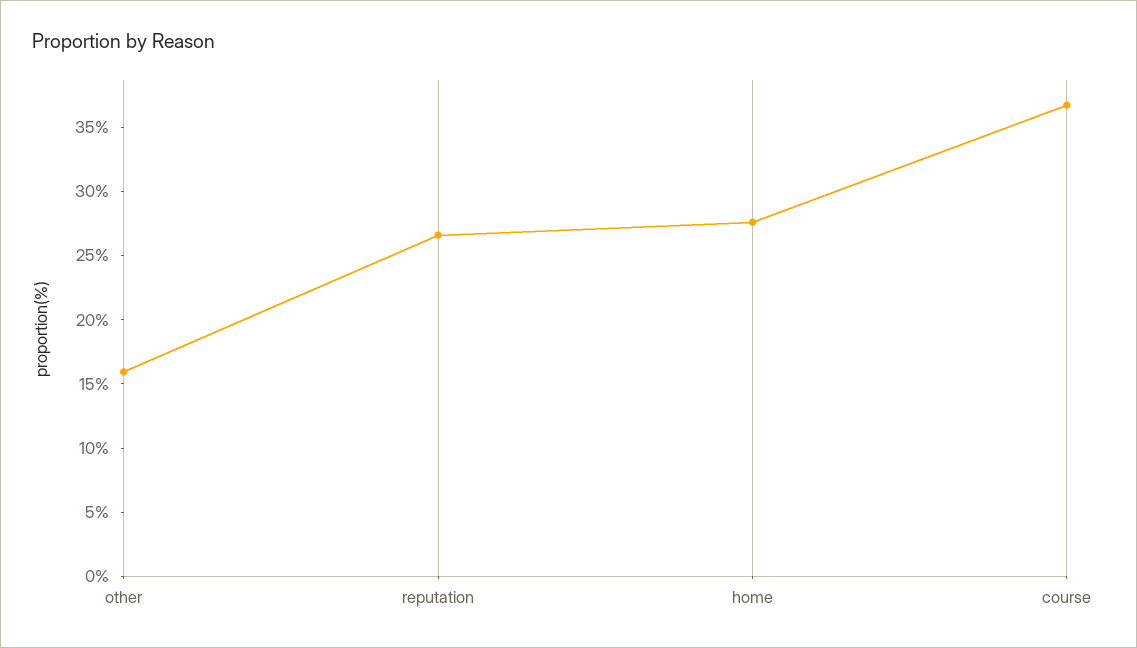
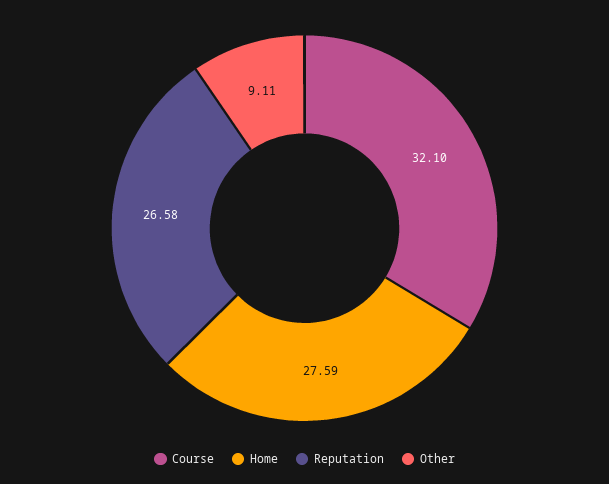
  {
-   "other": 16,
+   "other": 9.11,
    "reputation": 26.58,
    "home": 27.59,
-   "course": 37
+   "course": 32.1
  }

